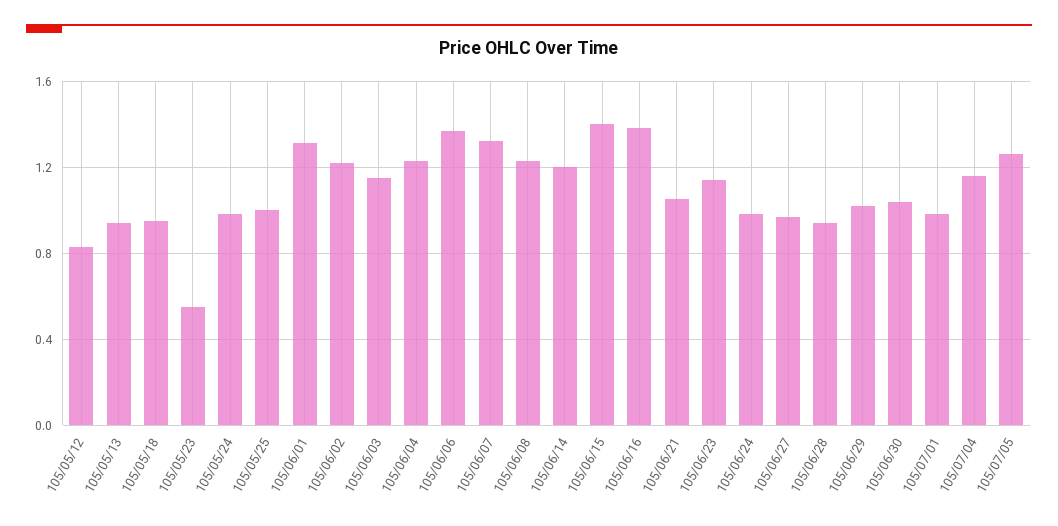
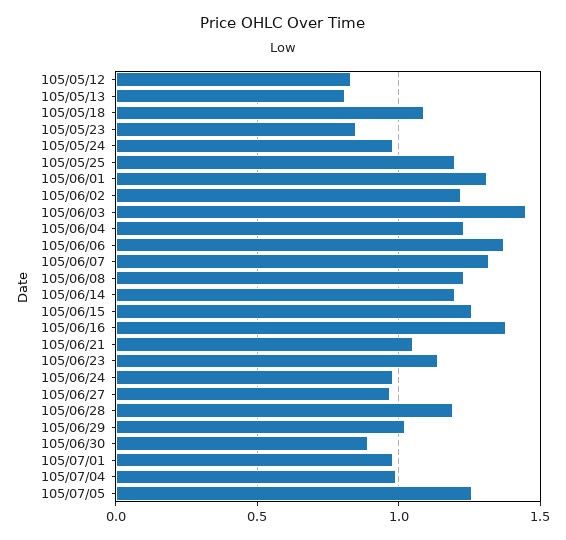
  {
    "105/05/12": 0.85,
-   "105/05/13": 0.95,
+   "105/05/13": 0.8,
-   "105/05/18": 0.95,
+   "105/05/18": 1.1,
-   "105/05/23": 0.55,
+   "105/05/23": 0.85,
    "105/05/24": 1,
-   "105/05/25": 1,
+   "105/05/25": 1.2,
    "105/06/01": 1.3,
    "105/06/02": 1.2,
-   "105/06/03": 1.15,
+   "105/06/03": 1.45,
    "105/06/04": 1.25,
    "105/06/06": 1.35,
    "105/06/07": 1.3,
    "105/06/08": 1.25,
    "105/06/14": 1.2,
-   "105/06/15": 1.4,
+   "105/06/15": 1.25,
    "105/06/16": 1.4,
    "105/06/21": 1.05,
    "105/06/23": 1.15,
    "105/06/24": 1,
    "105/06/27": 0.95,
-   "105/06/28": 0.95,
+   "105/06/28": 1.2,
    "105/06/29": 1,
-   "105/06/30": 1.05,
+   "105/06/30": 0.9,
    "105/07/01": 1,
-   "105/07/04": 1.15,
+   "105/07/04": 1,
    "105/07/05": 1.25
  }

